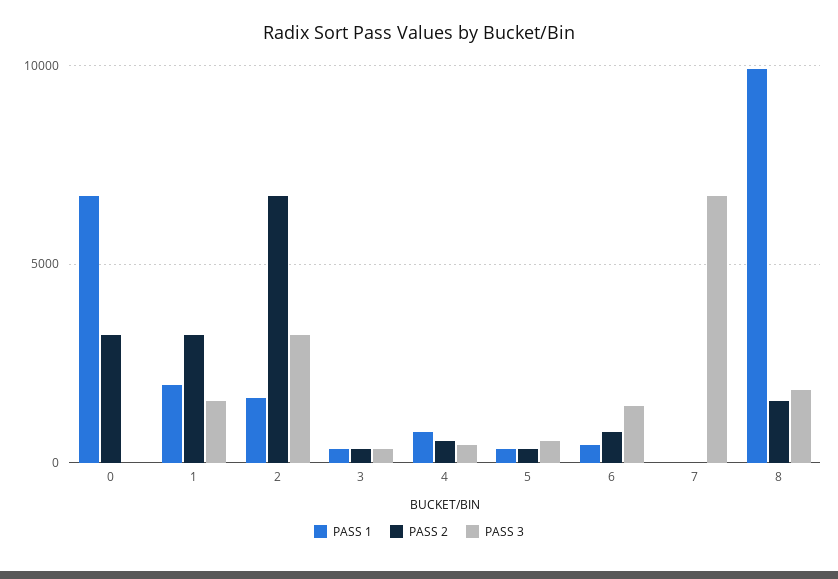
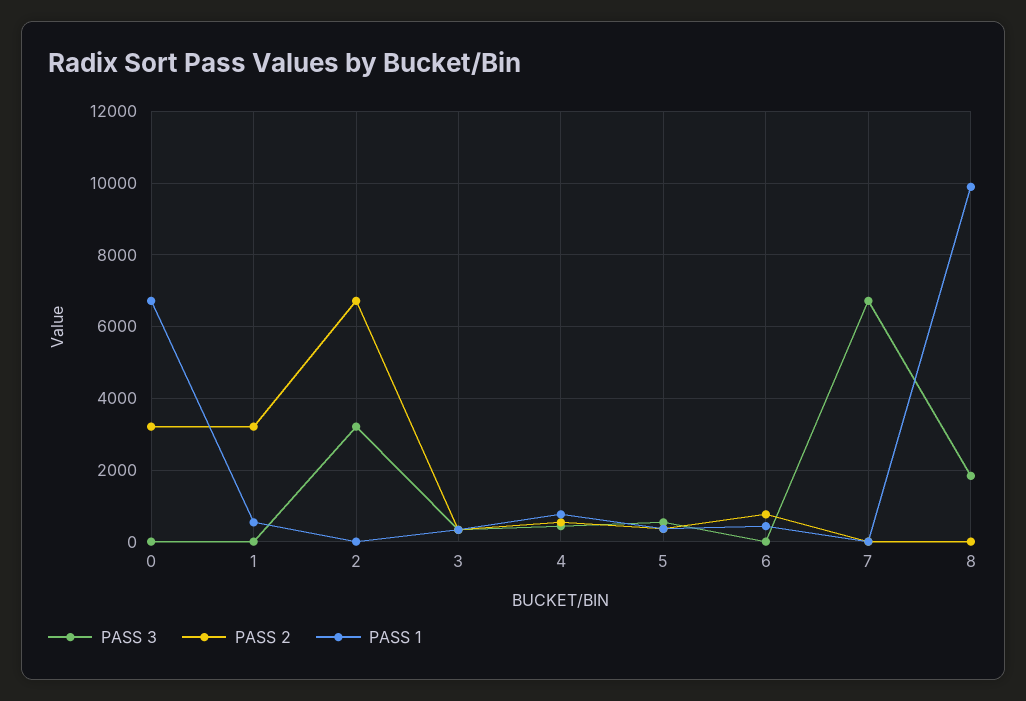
  {
    "PASS 1": {
      "0": 6800,
-     "1": 2000,
+     "1": 600,
-     "2": 1500,
+     "2": 0,
      "3": 400,
      "4": 800,
      "5": 400,
      "6": 400,
      "7": 0,
      "8": 9800
    },
    "PASS 2": {
      "0": 3200,
      "1": 3200,
      "2": 6800,
      "3": 400,
      "4": 600,
      "5": 400,
      "6": 800,
      "7": 0,
-     "8": 1500
+     "8": 0
    },
    "PASS 3": {
      "0": 0,
-     "1": 1500,
+     "1": 0,
      "2": 3200,
      "3": 400,
      "4": 400,
      "5": 600,
-     "6": 1500,
+     "6": 0,
      "7": 6800,
      "8": 1800
    }
  }

